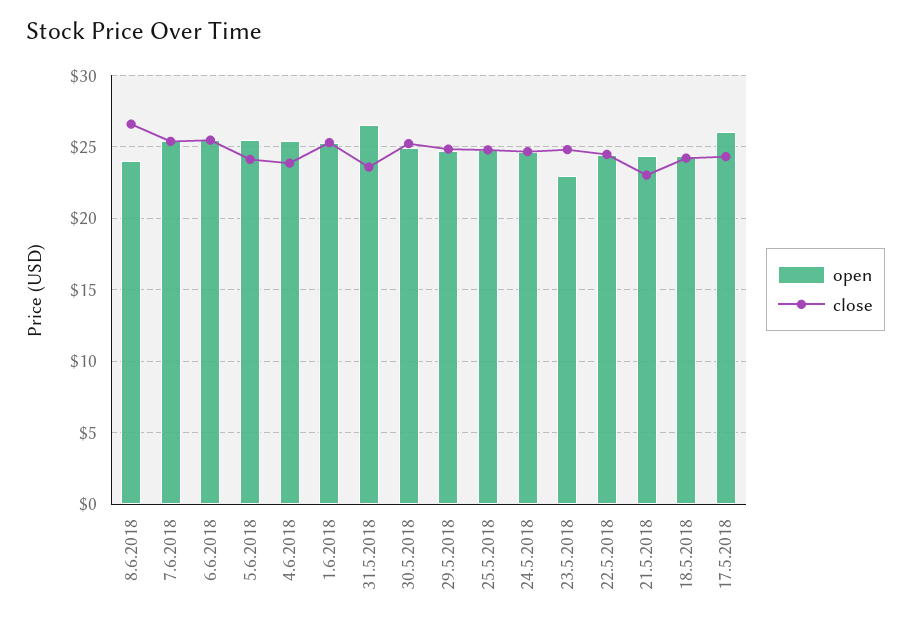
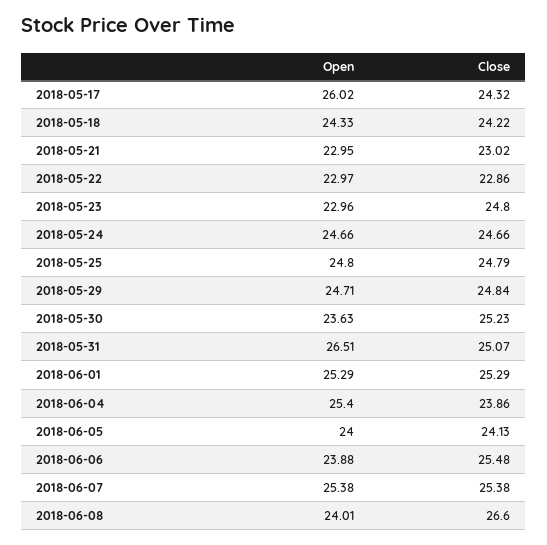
  {
    "open": {
      "8.6.2018": 24.01,
      "7.6.2018": 25.38,
-     "6.6.2018": 25.5,
+     "6.6.2018": 23.88,
-     "5.6.2018": 25.5,
+     "5.6.2018": 24,
      "4.6.2018": 25.4,
      "1.6.2018": 25.29,
      "31.5.2018": 26.51,
-     "30.5.2018": 25,
+     "30.5.2018": 23.63,
      "29.5.2018": 24.71,
      "25.5.2018": 24.8,
      "24.5.2018": 24.66,
      "23.5.2018": 22.96,
-     "22.5.2018": 24.5,
+     "22.5.2018": 22.97,
-     "21.5.2018": 24.5,
+     "21.5.2018": 22.95,
      "18.5.2018": 24.33,
      "17.5.2018": 26.02
    },
    "close": {
      "8.6.2018": 26.6,
      "7.6.2018": 25.38,
      "6.6.2018": 25.48,
      "5.6.2018": 24.13,
      "4.6.2018": 23.86,
      "1.6.2018": 25.29,
-     "31.5.2018": 23.5,
+     "31.5.2018": 25.07,
      "30.5.2018": 25.23,
      "29.5.2018": 24.84,
      "25.5.2018": 24.79,
      "24.5.2018": 24.66,
      "23.5.2018": 24.8,
-     "22.5.2018": 24.5,
+     "22.5.2018": 22.86,
      "21.5.2018": 23.02,
      "18.5.2018": 24.22,
      "17.5.2018": 24.32
    }
  }

